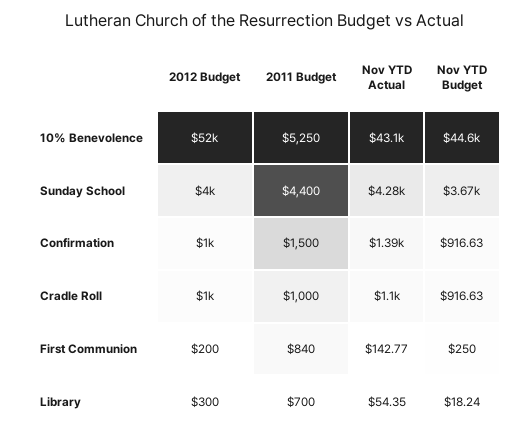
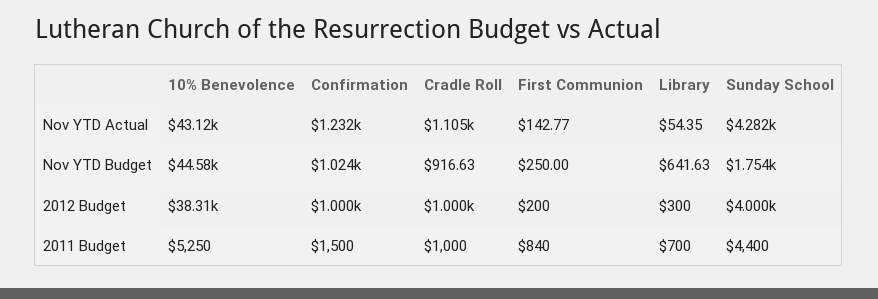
  {
    "2012 Budget": {
-     "10% Benevolence": 52000,
+     "10% Benevolence": 38310,
      "Sunday School": 4000,
      "Confirmation": 1000,
      "Cradle Roll": 1000,
      "First Communion": 200,
      "Library": 300
    },
    "2011 Budget": {
      "10% Benevolence": 5250,
      "Sunday School": 4400,
      "Confirmation": 1500,
      "Cradle Roll": 1000,
      "First Communion": 840,
      "Library": 700
    },
    "Nov YTD Actual": {
      "10% Benevolence": 43120,
      "Sunday School": 4282,
-     "Confirmation": 1390,
+     "Confirmation": 1232,
      "Cradle Roll": 1105,
      "First Communion": 142.77,
      "Library": 54.35
    },
    "Nov YTD Budget": {
      "10% Benevolence": 44580,
-     "Sunday School": 3670,
+     "Sunday School": 1754,
-     "Confirmation": 916.63,
+     "Confirmation": 1024,
      "Cradle Roll": 916.63,
      "First Communion": 250,
-     "Library": 18.24
+     "Library": 641.63
    }
  }

